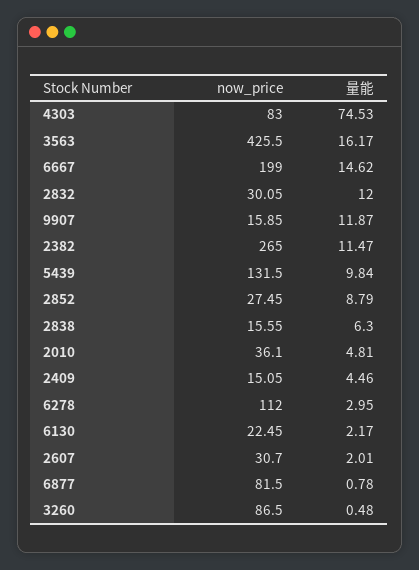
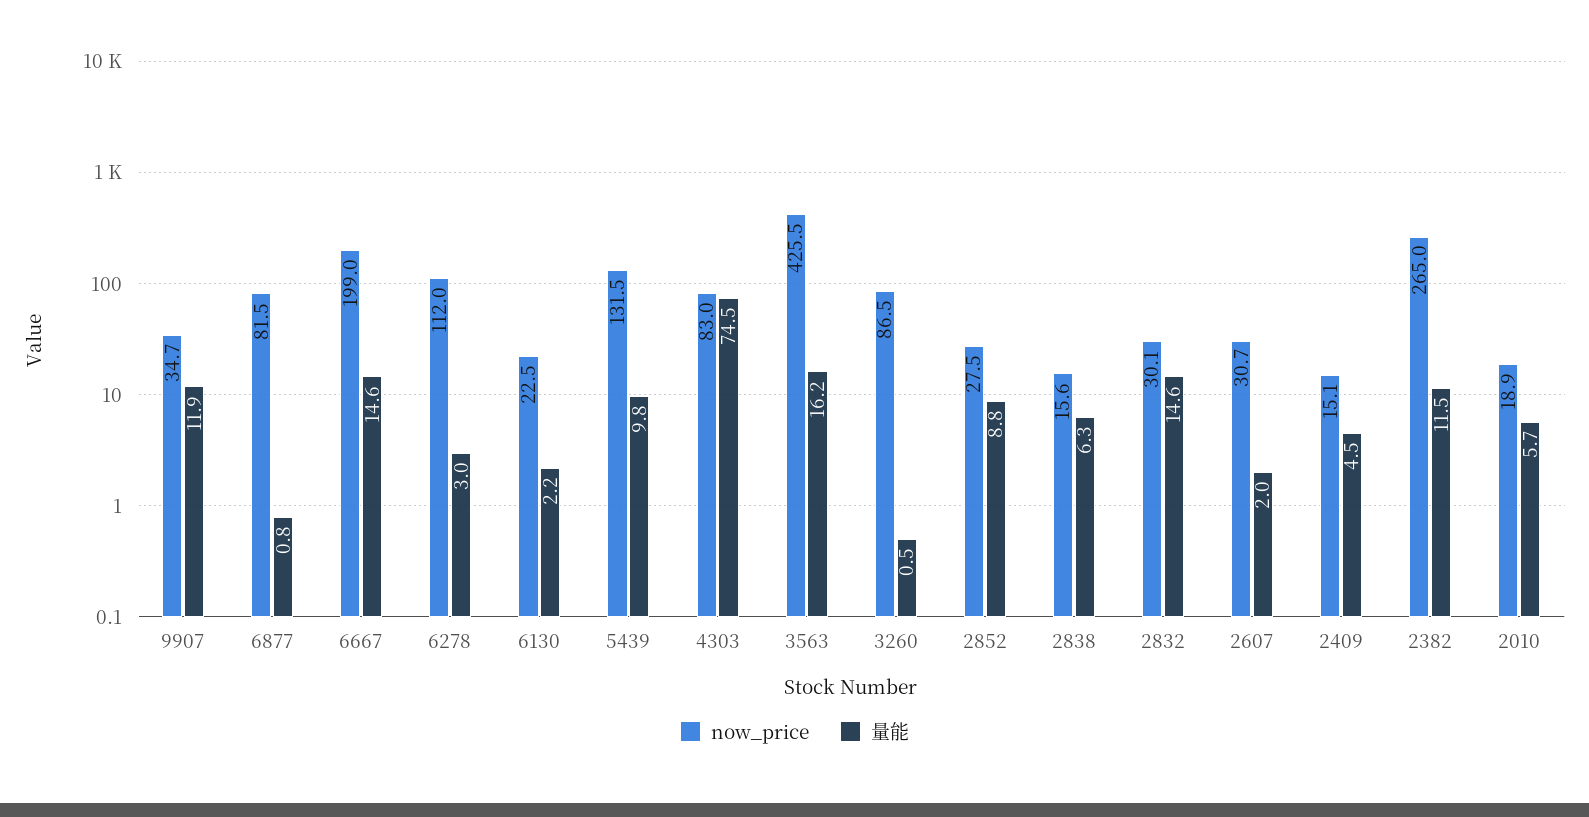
  {
    "now_price": {
      "4303": 83,
      "3563": 425.5,
      "6667": 199,
      "2832": 30.05,
-     "9907": 15.85,
+     "9907": 34.7,
      "2382": 265,
      "5439": 131.5,
      "2852": 27.45,
      "2838": 15.55,
-     "2010": 36.1,
+     "2010": 18.9,
      "2409": 15.05,
      "6278": 112,
      "6130": 22.45,
      "2607": 30.7,
      "6877": 81.5,
      "3260": 86.5
    },
    "量能": {
      "4303": 74.53,
      "3563": 16.17,
      "6667": 14.62,
-     "2832": 12,
+     "2832": 14.6,
      "9907": 11.87,
      "2382": 11.47,
      "5439": 9.84,
      "2852": 8.79,
      "2838": 6.3,
-     "2010": 4.81,
+     "2010": 5.7,
      "2409": 4.46,
      "6278": 2.95,
      "6130": 2.17,
      "2607": 2.01,
      "6877": 0.78,
      "3260": 0.48
    }
  }

